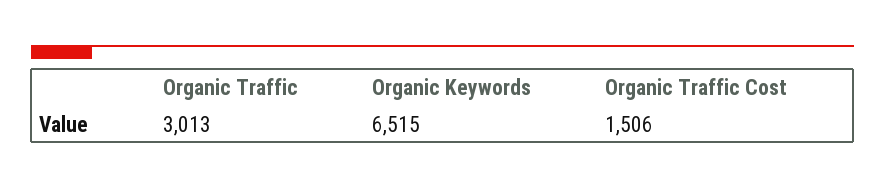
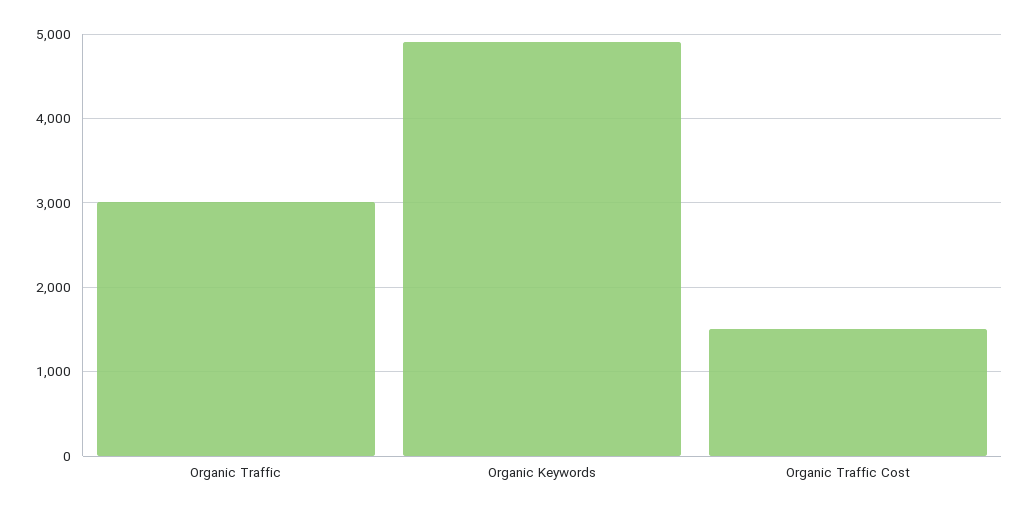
  {
    "Organic Traffic": 3013,
-   "Organic Keywords": 6515,
+   "Organic Keywords": 4900,
    "Organic Traffic Cost": 1506
  }

